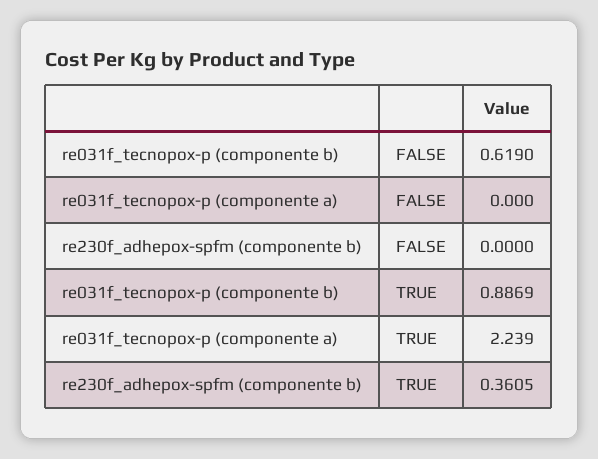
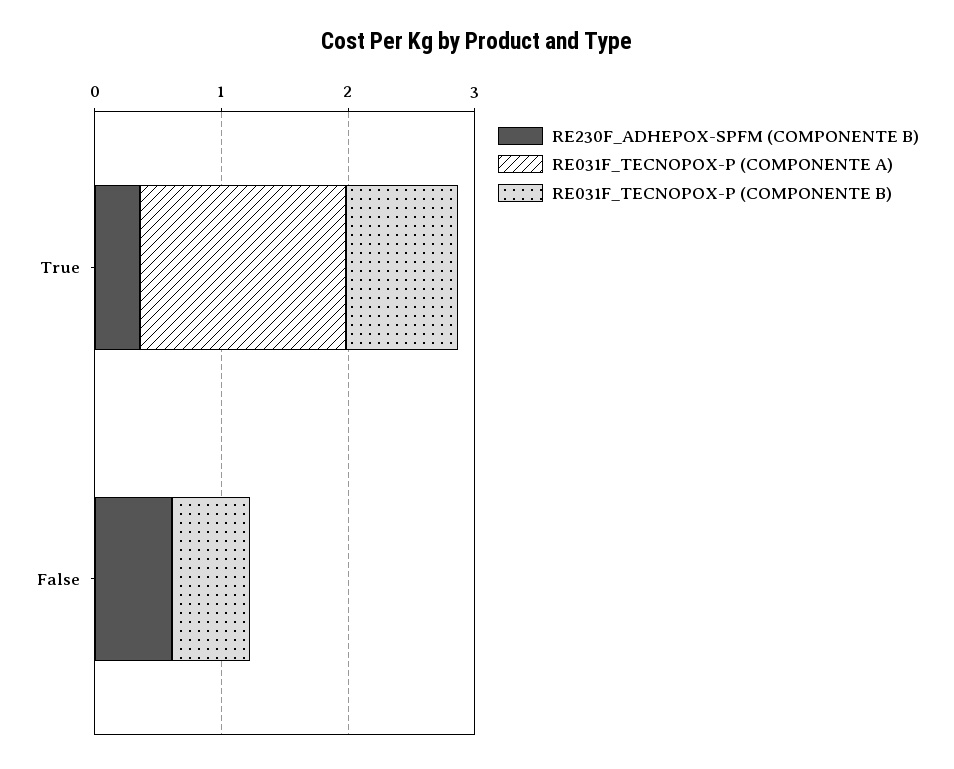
  {
    "re031f_tecnopox-p (componente b)": {
      "FALSE": 0.619,
      "TRUE": 0.8869
    },
    "re031f_tecnopox-p (componente a)": {
      "FALSE": 0,
-     "TRUE": 2.239
+     "TRUE": 1.6
    },
    "re230f_adhepox-spfm (componente b)": {
-     "FALSE": 0,
+     "FALSE": 0.6,
      "TRUE": 0.3605
    }
  }

